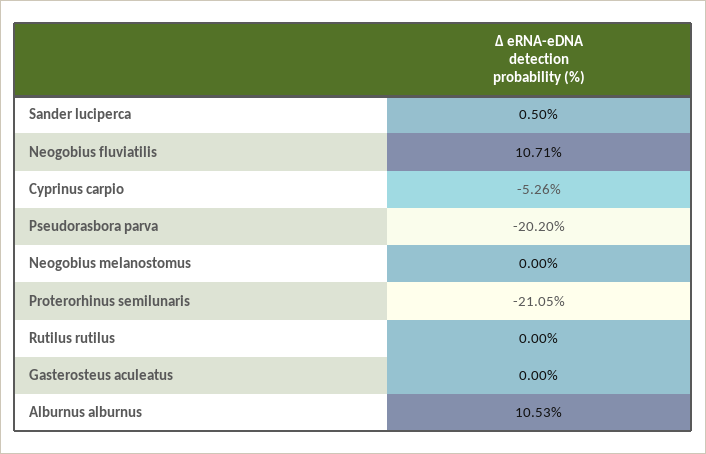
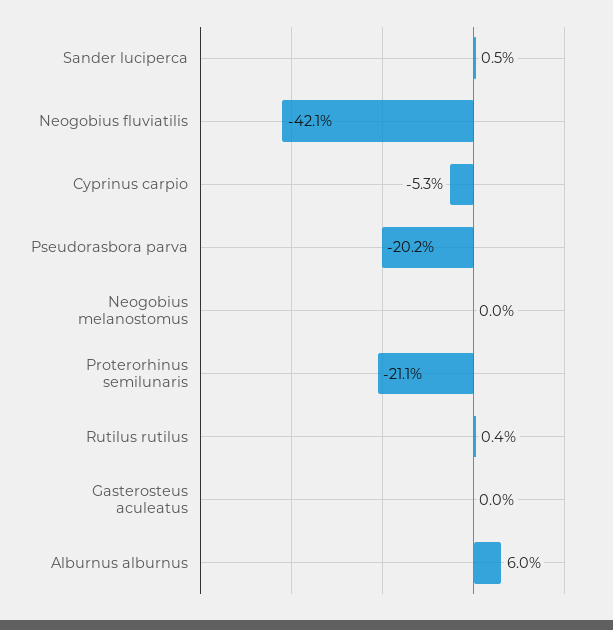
  {
    "Sander luciperca": 0.5,
-   "Neogobius fluviatilis": 10.71,
+   "Neogobius fluviatilis": -42.1,
    "Cyprinus carpio": -5.26,
    "Pseudorasbora parva": -20.2,
    "Neogobius melanostomus": 0,
    "Proterorhinus semilunaris": -21.05,
-   "Rutilus rutilus": 0,
+   "Rutilus rutilus": 0.4,
    "Gasterosteus aculeatus": 0,
-   "Alburnus alburnus": 10.53
+   "Alburnus alburnus": 6
  }

